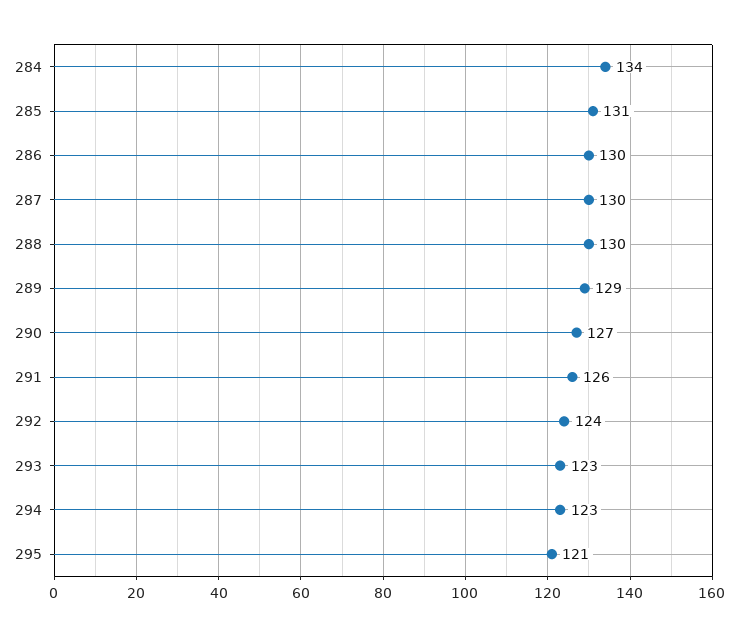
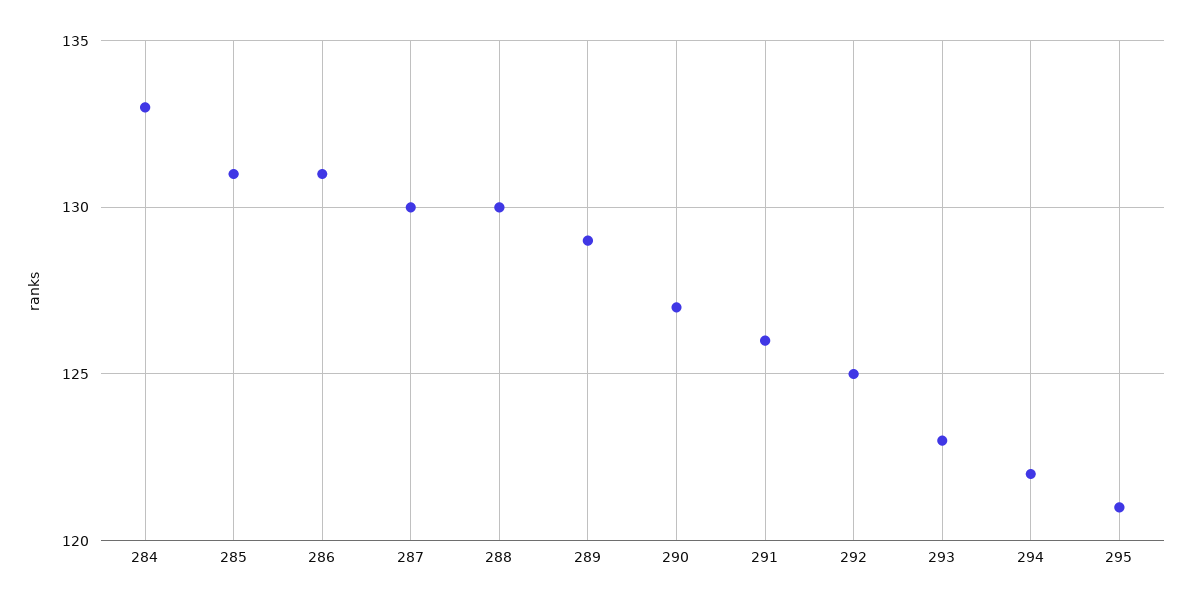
  {
-   "284": 134,
+   "284": 133,
    "285": 131,
-   "286": 130,
+   "286": 131,
    "287": 130,
    "288": 130,
    "289": 129,
    "290": 127,
    "291": 126,
-   "292": 124,
+   "292": 125,
    "293": 123,
-   "294": 123,
+   "294": 122,
    "295": 121
  }

